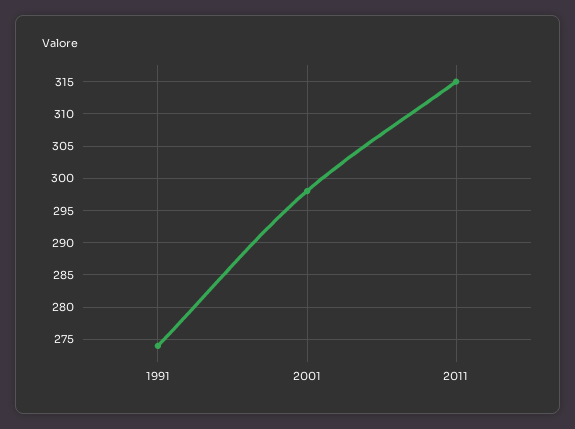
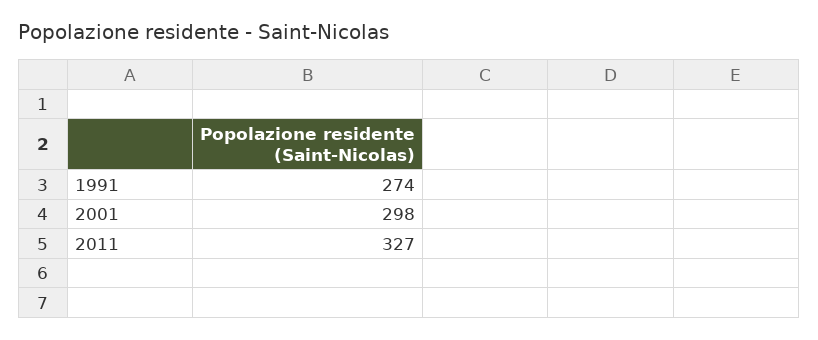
  {
    "1991": 274,
    "2001": 298,
-   "2011": 315
+   "2011": 327
  }

